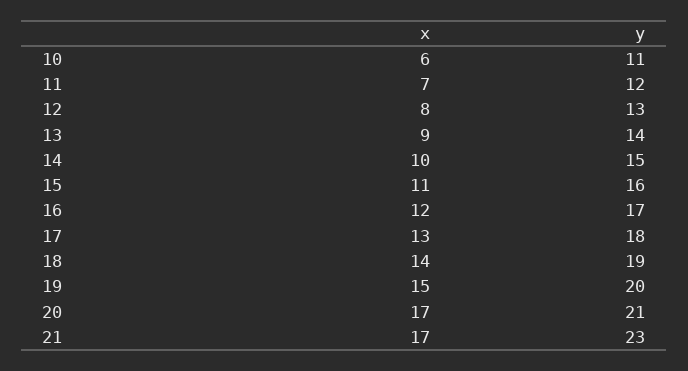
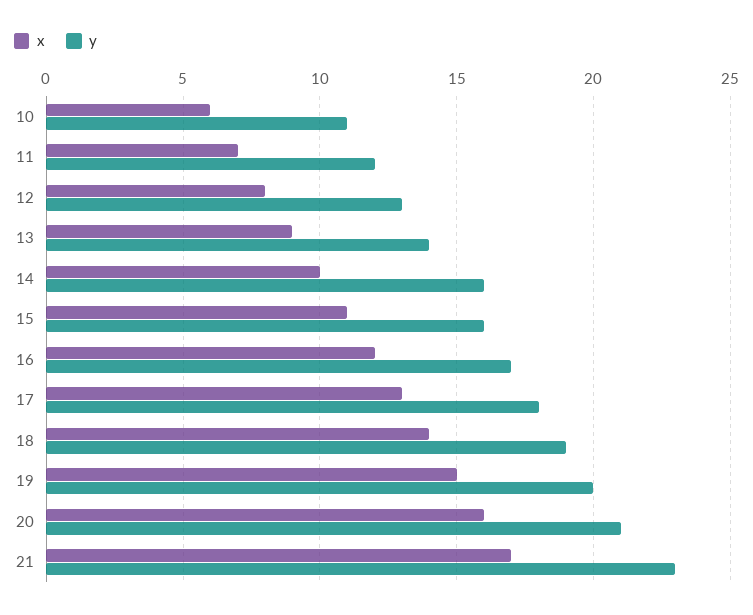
  {
    "x": {
      "10": 6,
      "11": 7,
      "12": 8,
      "13": 9,
      "14": 10,
      "15": 11,
      "16": 12,
      "17": 13,
      "18": 14,
      "19": 15,
-     "20": 17,
+     "20": 16,
      "21": 17
    },
    "y": {
      "10": 11,
      "11": 12,
      "12": 13,
      "13": 14,
-     "14": 15,
+     "14": 16,
      "15": 16,
      "16": 17,
      "17": 18,
      "18": 19,
      "19": 20,
      "20": 21,
      "21": 23
    }
  }

